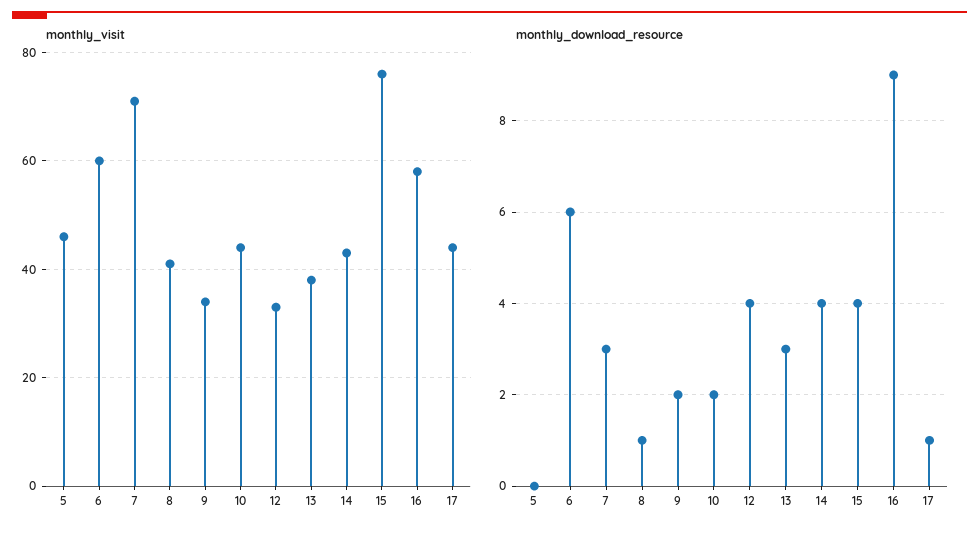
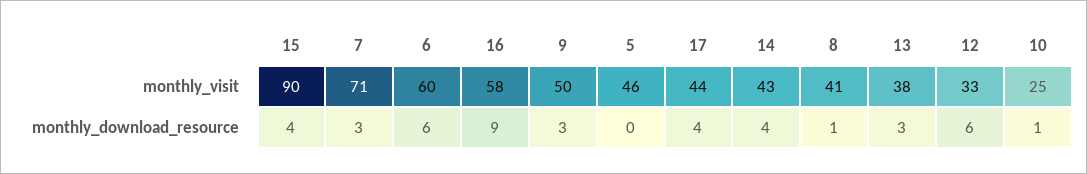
  {
    "monthly_visit": {
      "5": 46,
      "6": 60,
      "7": 71,
      "8": 41,
-     "9": 35,
+     "9": 50,
-     "10": 45,
+     "10": 25,
      "12": 33,
      "13": 38,
      "14": 43,
-     "15": 75,
+     "15": 90,
      "16": 58,
      "17": 44
    },
    "monthly_download_resource": {
      "5": 0,
      "6": 6,
      "7": 3,
      "8": 1,
-     "9": 2,
+     "9": 3,
-     "10": 2,
+     "10": 1,
-     "12": 4,
+     "12": 6,
      "13": 3,
      "14": 4,
      "15": 4,
      "16": 9,
-     "17": 1
+     "17": 4
    }
  }

